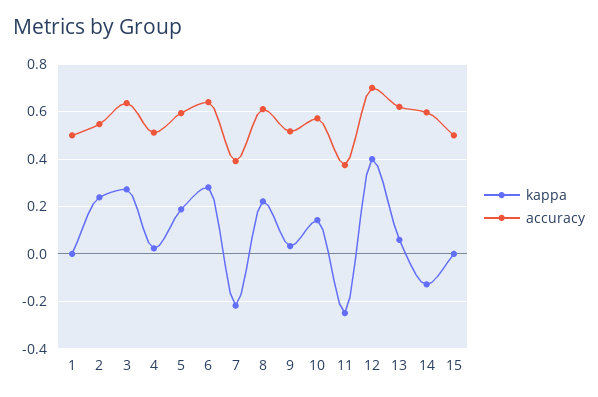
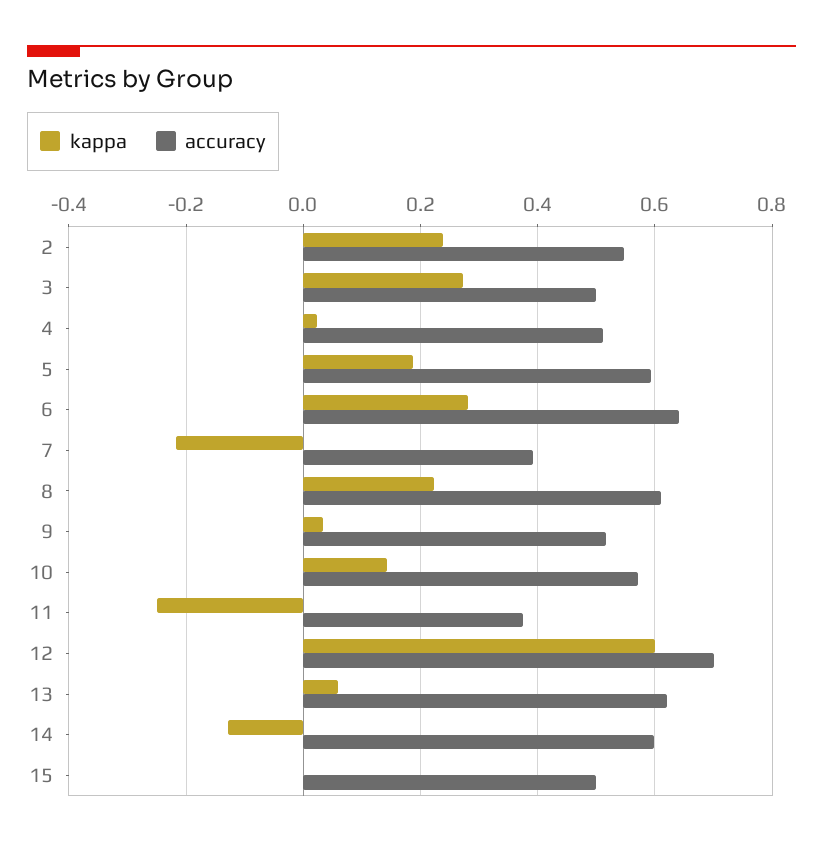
  {
    "kappa": {
-     "1": 0,
      "2": 0.24,
      "3": 0.28,
      "4": 0.02,
      "5": 0.18,
      "6": 0.28,
      "7": -0.22,
      "8": 0.22,
      "9": 0.04,
      "10": 0.14,
      "11": -0.26,
-     "12": 0.4,
+     "12": 0.6,
      "13": 0.06,
      "14": -0.12,
      "15": 0
    },
    "accuracy": {
-     "1": 0.5,
      "2": 0.54,
-     "3": 0.65,
+     "3": 0.5,
      "4": 0.52,
      "5": 0.6,
      "6": 0.64,
      "7": 0.4,
      "8": 0.62,
      "9": 0.52,
      "10": 0.58,
      "11": 0.38,
      "12": 0.7,
      "13": 0.62,
      "14": 0.6,
      "15": 0.5
    }
  }

